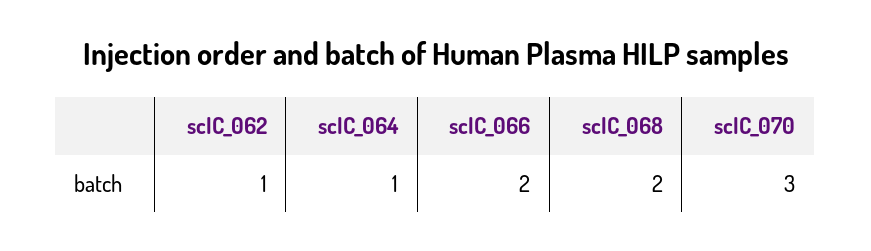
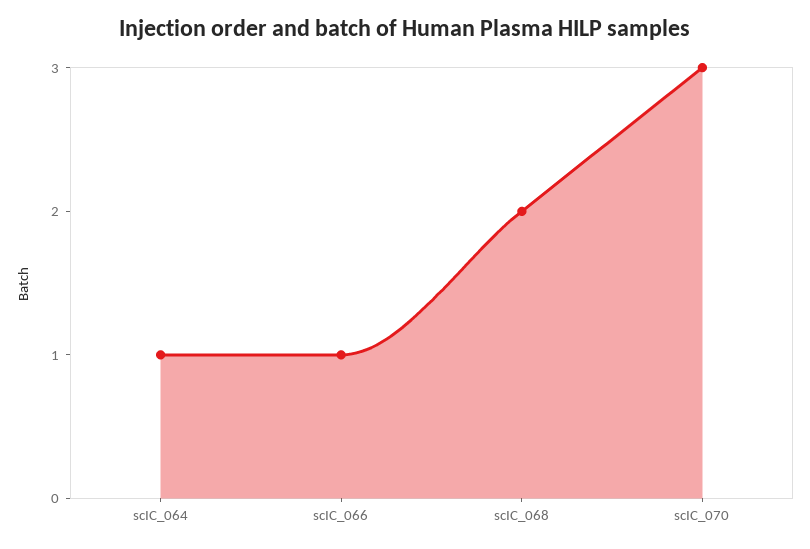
  {
-   "scIC_062": 1,
    "scIC_064": 1,
-   "scIC_066": 2,
+   "scIC_066": 1,
    "scIC_068": 2,
    "scIC_070": 3
  }

